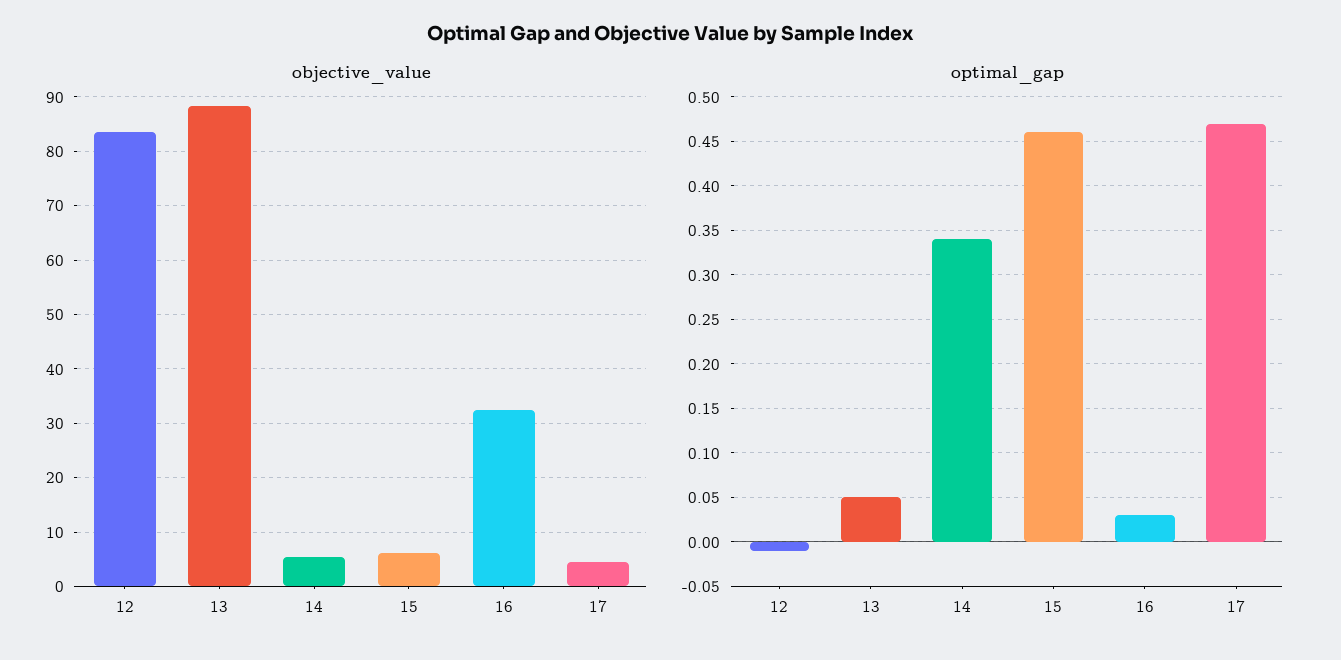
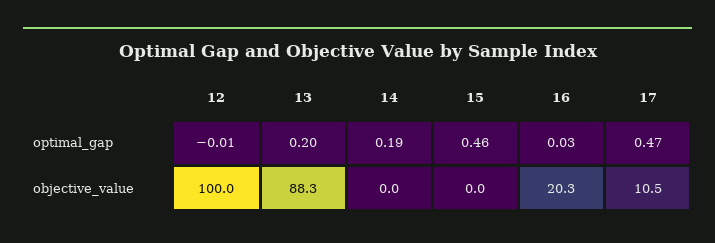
  {
    "objective_value": {
-     "12": 84,
+     "12": 100,
      "13": 88.3,
-     "14": 6,
+     "14": 0,
-     "15": 6,
+     "15": 0,
-     "16": 32,
+     "16": 20.3,
-     "17": 4
+     "17": 10.5
    },
    "optimal_gap": {
      "12": -0.01,
-     "13": 0.05,
+     "13": 0.2,
-     "14": 0.34,
+     "14": 0.19,
      "15": 0.46,
      "16": 0.03,
      "17": 0.47
    }
  }

